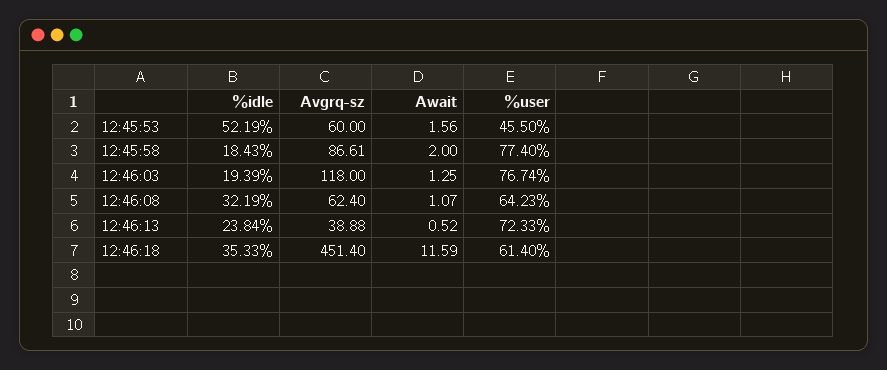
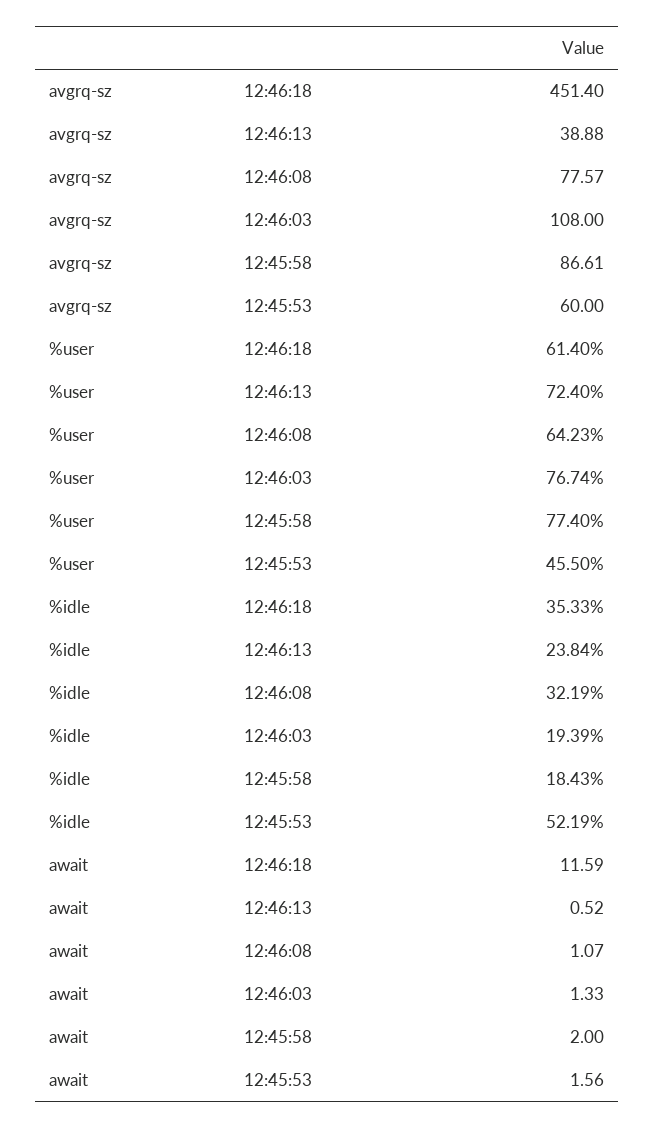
  {
    "%idle": {
      "12:45:53": 52.19,
      "12:45:58": 18.43,
      "12:46:03": 19.39,
      "12:46:08": 32.19,
      "12:46:13": 23.84,
      "12:46:18": 35.33
    },
    "Avgrq-sz": {
      "12:45:53": 60,
      "12:45:58": 86.61,
-     "12:46:03": 118,
+     "12:46:03": 108,
-     "12:46:08": 62.4,
+     "12:46:08": 77.57,
      "12:46:13": 38.88,
      "12:46:18": 451.4
    },
    "Await": {
      "12:45:53": 1.56,
      "12:45:58": 2,
-     "12:46:03": 1.25,
+     "12:46:03": 1.33,
      "12:46:08": 1.07,
      "12:46:13": 0.52,
      "12:46:18": 11.59
    },
    "%user": {
      "12:45:53": 45.5,
      "12:45:58": 77.4,
      "12:46:03": 76.74,
      "12:46:08": 64.23,
-     "12:46:13": 72.33,
+     "12:46:13": 72.4,
      "12:46:18": 61.4
    }
  }

